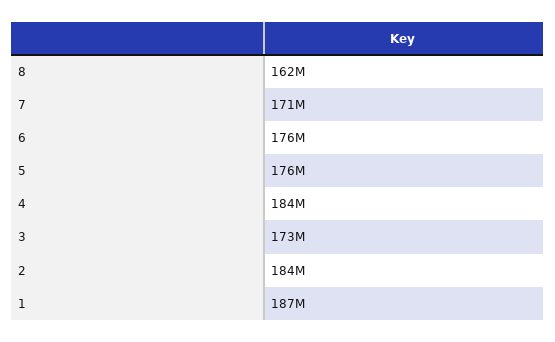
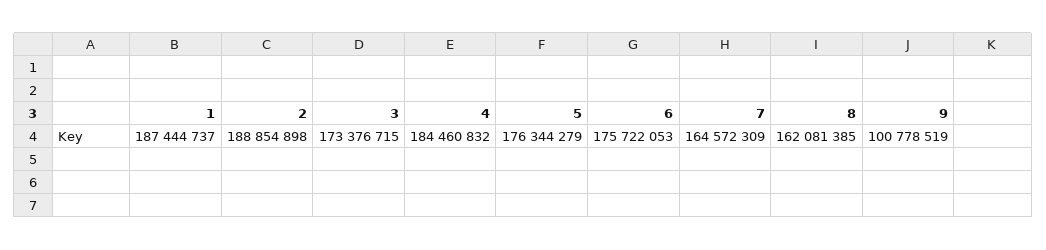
  {
    "8": 162081385,
-   "7": 171000000,
+   "7": 164572309,
    "6": 175722053,
    "5": 176344279,
    "4": 184460832,
    "3": 173376715,
-   "2": 184000000,
+   "2": 188854898,
-   "1": 187444737
+   "1": 187444737,
+   "9": 100778519
  }

